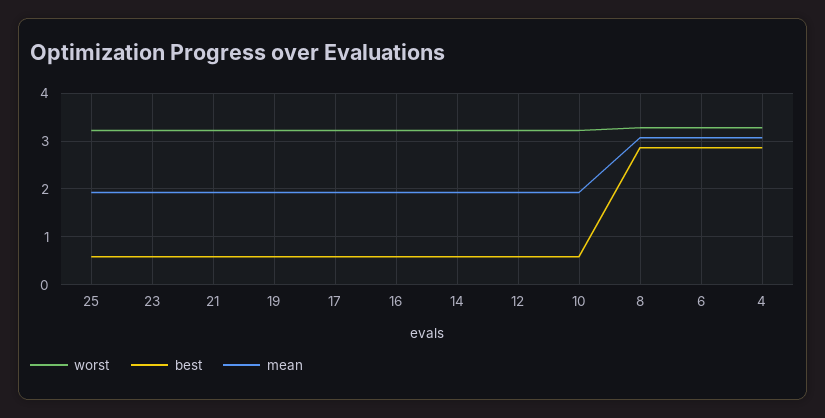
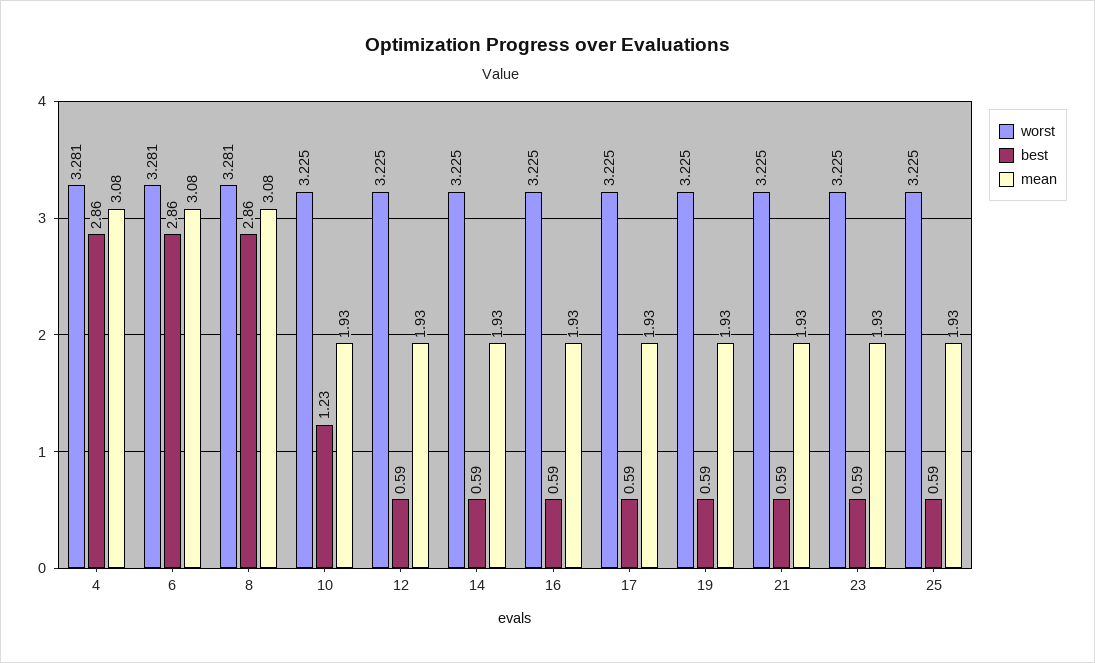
  {
    "worst": {
      "25": 3.225,
      "23": 3.225,
      "21": 3.225,
      "19": 3.225,
      "17": 3.225,
      "16": 3.225,
      "14": 3.225,
      "12": 3.225,
      "10": 3.225,
      "8": 3.281,
      "6": 3.281,
      "4": 3.281
    },
    "best": {
      "25": 0.59,
      "23": 0.59,
      "21": 0.59,
      "19": 0.59,
      "17": 0.59,
      "16": 0.59,
      "14": 0.59,
      "12": 0.59,
-     "10": 0.6,
+     "10": 1.23,
      "8": 2.86,
      "6": 2.86,
      "4": 2.86
    },
    "mean": {
      "25": 1.93,
      "23": 1.93,
      "21": 1.93,
      "19": 1.93,
      "17": 1.93,
      "16": 1.93,
      "14": 1.93,
      "12": 1.93,
      "10": 1.93,
      "8": 3.08,
      "6": 3.08,
      "4": 3.08
    }
  }

